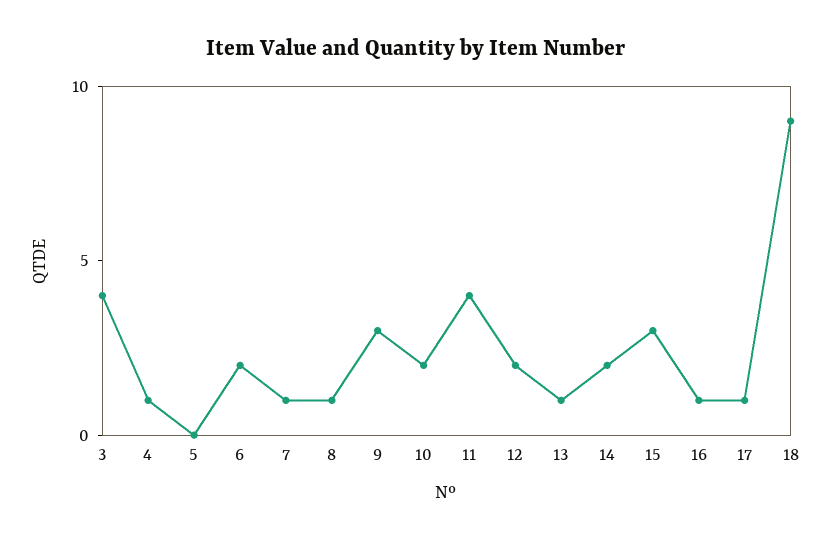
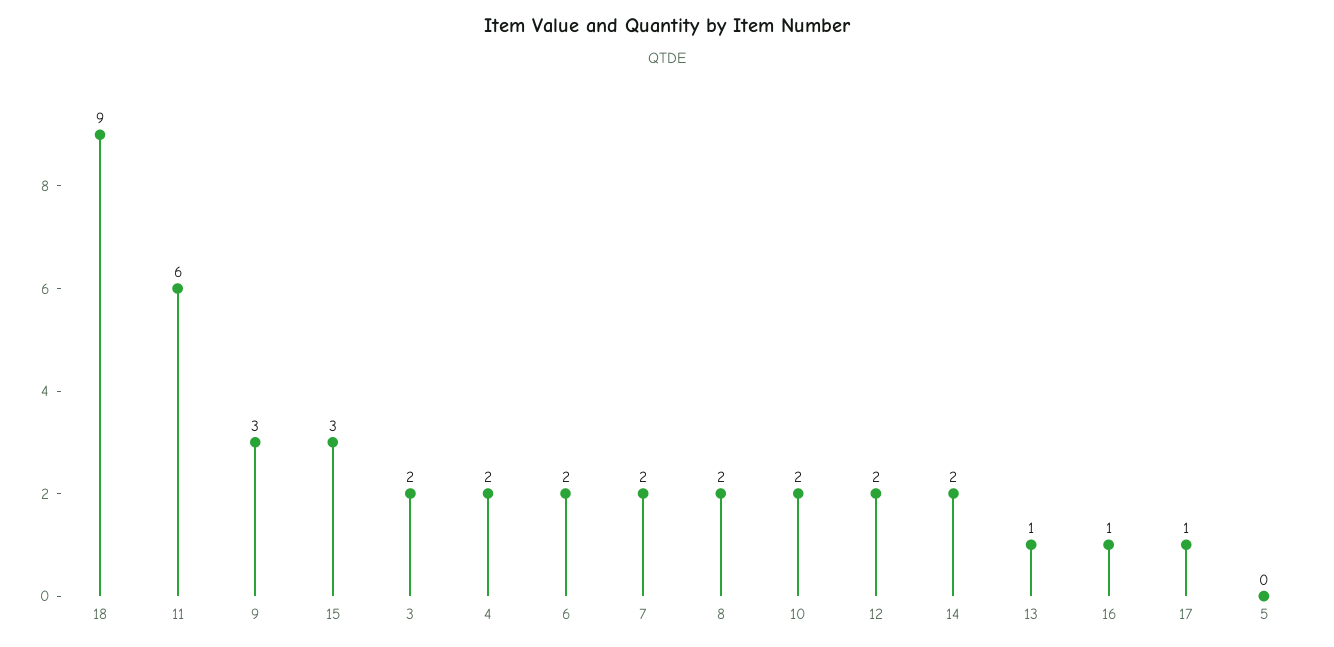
  {
-   "3": 4,
+   "3": 2,
-   "4": 1,
+   "4": 2,
    "5": 0,
    "6": 2,
-   "7": 1,
+   "7": 2,
-   "8": 1,
+   "8": 2,
    "9": 3,
    "10": 2,
-   "11": 4,
+   "11": 6,
    "12": 2,
    "13": 1,
    "14": 2,
    "15": 3,
    "16": 1,
    "17": 1,
    "18": 9
  }

